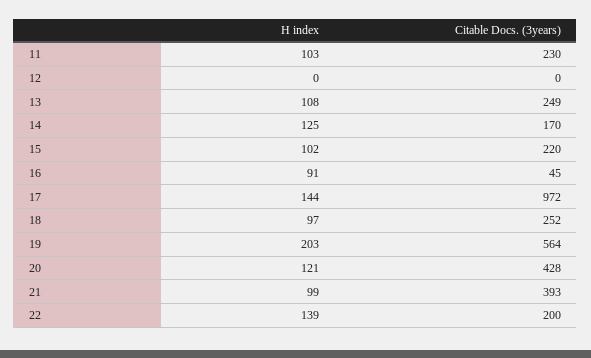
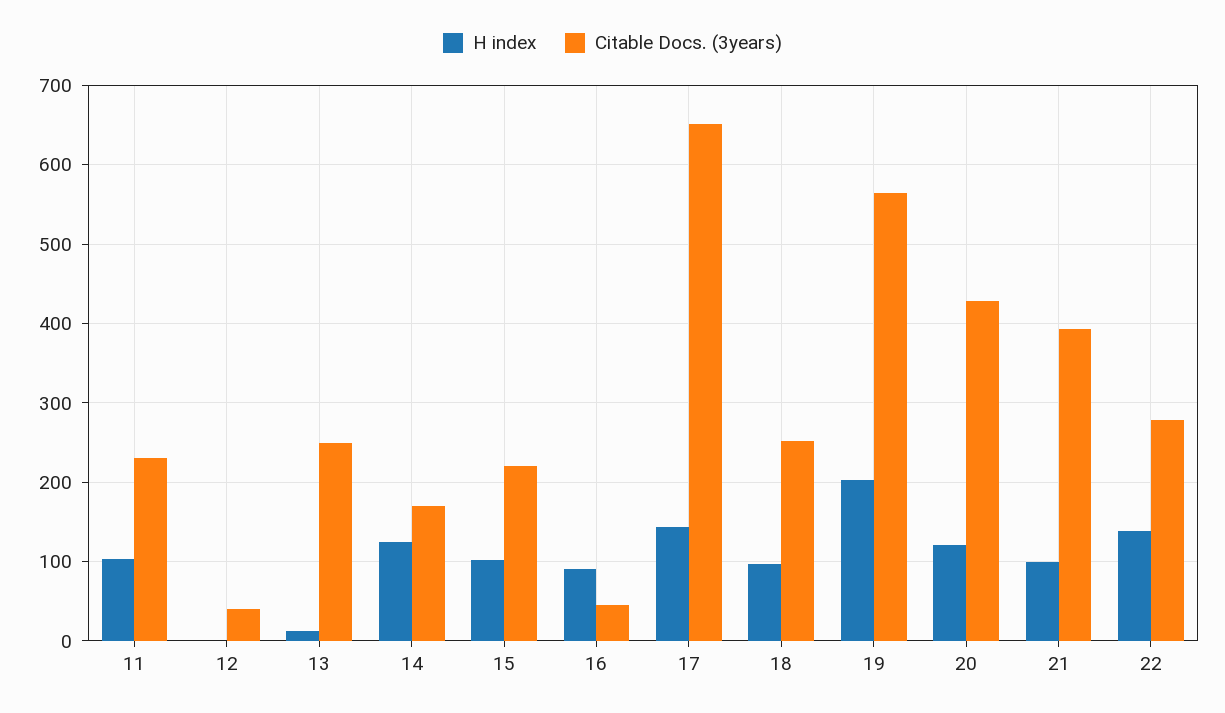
  {
    "H index": {
      "11": 103,
      "12": 0,
-     "13": 108,
+     "13": 10,
      "14": 125,
      "15": 102,
      "16": 91,
      "17": 144,
      "18": 97,
      "19": 203,
      "20": 121,
      "21": 99,
      "22": 139
    },
    "Citable Docs. (3years)": {
      "11": 230,
-     "12": 0,
+     "12": 40,
      "13": 249,
      "14": 170,
      "15": 220,
      "16": 45,
-     "17": 972,
+     "17": 650,
      "18": 252,
      "19": 564,
      "20": 428,
      "21": 393,
-     "22": 200
+     "22": 280
    }
  }

